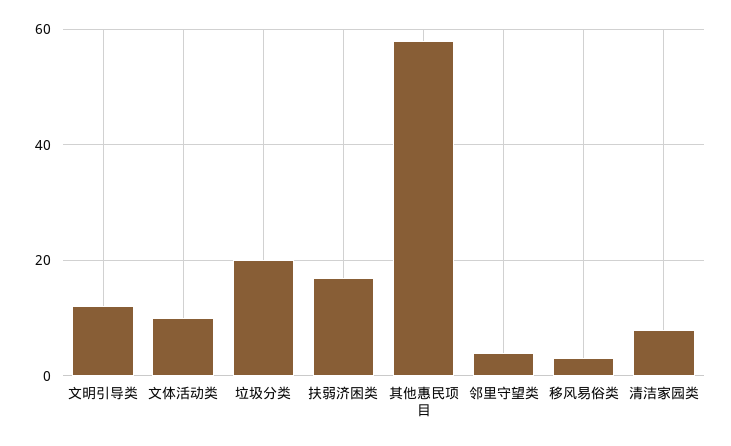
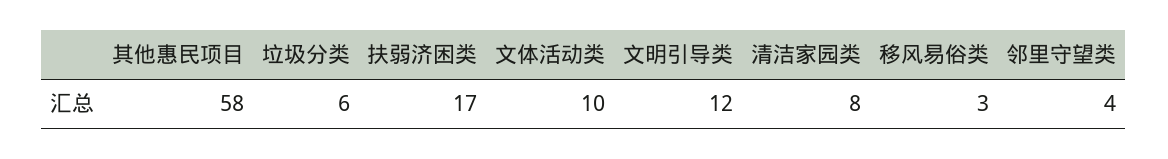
  {
    "文明引导类": 12,
    "文体活动类": 10,
-   "垃圾分类": 20,
+   "垃圾分类": 6,
    "扶弱济困类": 17,
    "其他惠民项目": 58,
    "邻里守望类": 4,
    "移风易俗类": 3,
    "清洁家园类": 8
  }

